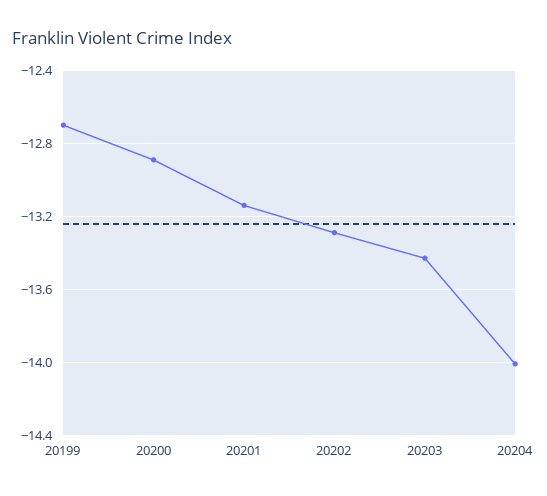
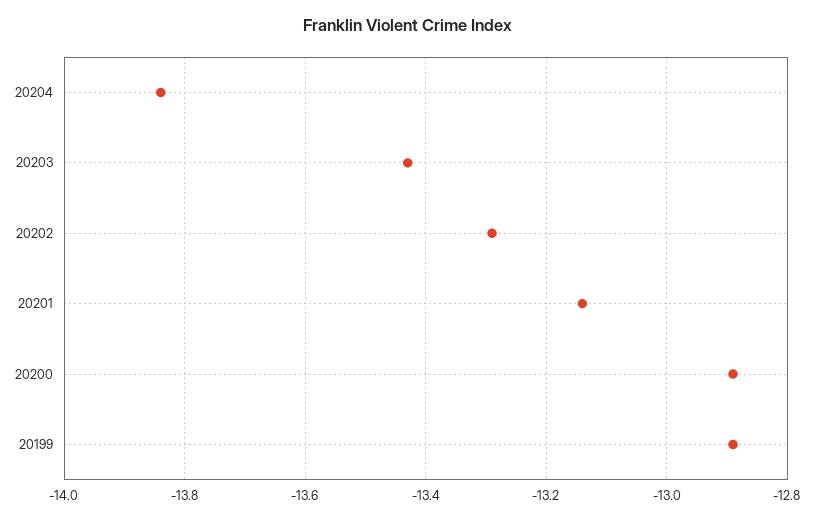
  {
-   "20199": -12.7,
+   "20199": -12.9,
    "20200": -12.9,
    "20201": -13.15,
    "20202": -13.3,
    "20203": -13.45,
-   "20204": -14
+   "20204": -13.85
  }

